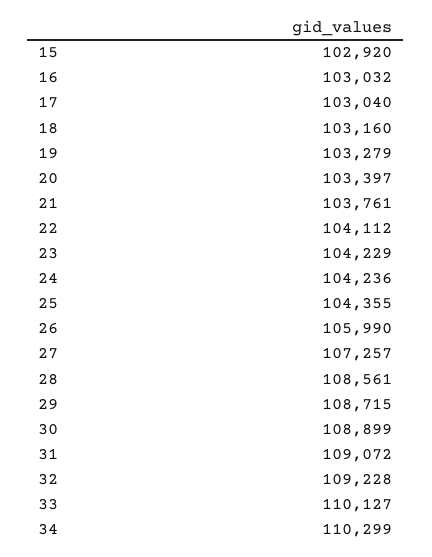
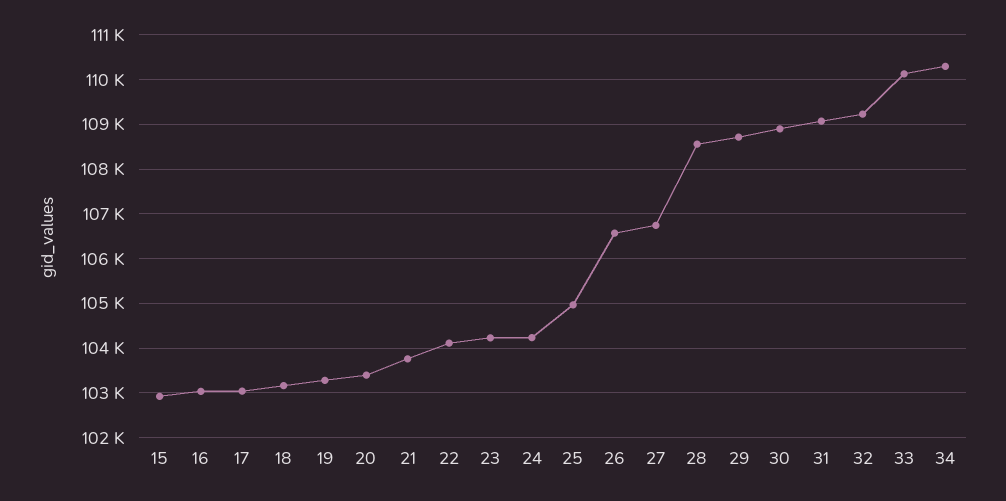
  {
    "15": 102920,
    "16": 103032,
    "17": 103040,
    "18": 103160,
    "19": 103279,
    "20": 103397,
    "21": 103761,
    "22": 104112,
    "23": 104229,
    "24": 104236,
-   "25": 104355,
+   "25": 105000,
-   "26": 105990,
+   "26": 106600,
-   "27": 107257,
+   "27": 106800,
    "28": 108561,
    "29": 108715,
    "30": 108899,
    "31": 109072,
    "32": 109228,
    "33": 110127,
    "34": 110299
  }

